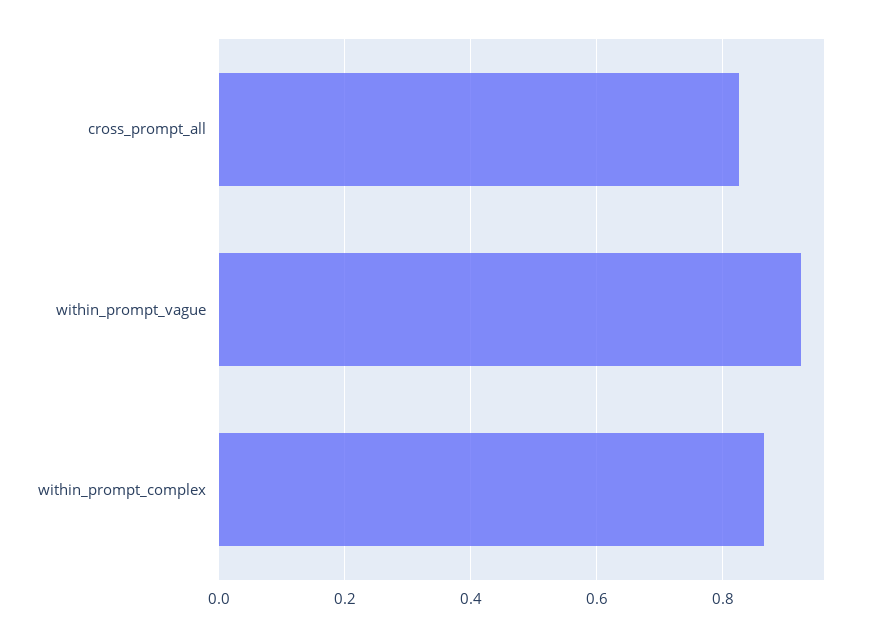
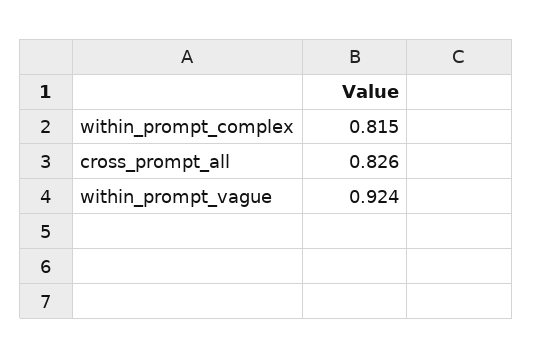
  {
    "cross_prompt_all": 0.826,
    "within_prompt_vague": 0.924,
-   "within_prompt_complex": 0.86
+   "within_prompt_complex": 0.815
  }

